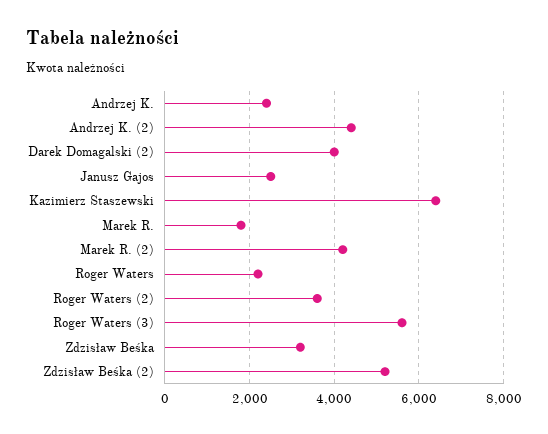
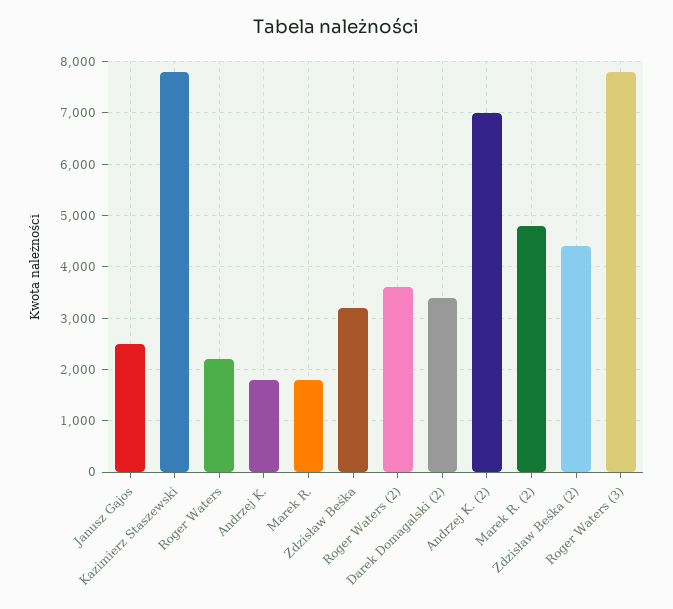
  {
-   "Andrzej K.": 2400,
+   "Andrzej K.": 1800,
-   "Andrzej K. (2)": 4400,
+   "Andrzej K. (2)": 7000,
-   "Darek Domagalski (2)": 4000,
+   "Darek Domagalski (2)": 3400,
    "Janusz Gajos": 2600,
-   "Kazimierz Staszewski": 6400,
+   "Kazimierz Staszewski": 7800,
    "Marek R.": 1800,
-   "Marek R. (2)": 4200,
+   "Marek R. (2)": 4800,
    "Roger Waters": 2200,
    "Roger Waters (2)": 3600,
-   "Roger Waters (3)": 5600,
+   "Roger Waters (3)": 7800,
    "Zdzisław Beśka": 3200,
-   "Zdzisław Beśka (2)": 5200
+   "Zdzisław Beśka (2)": 4400
  }

